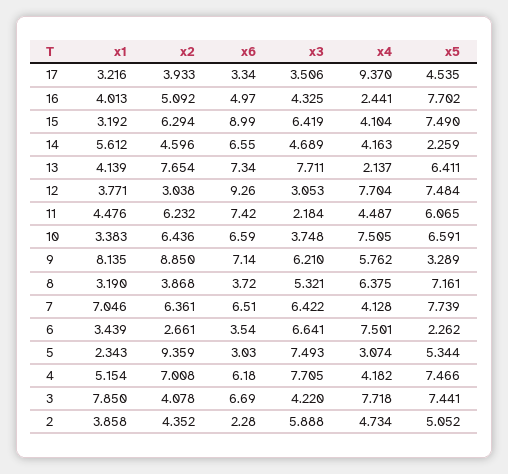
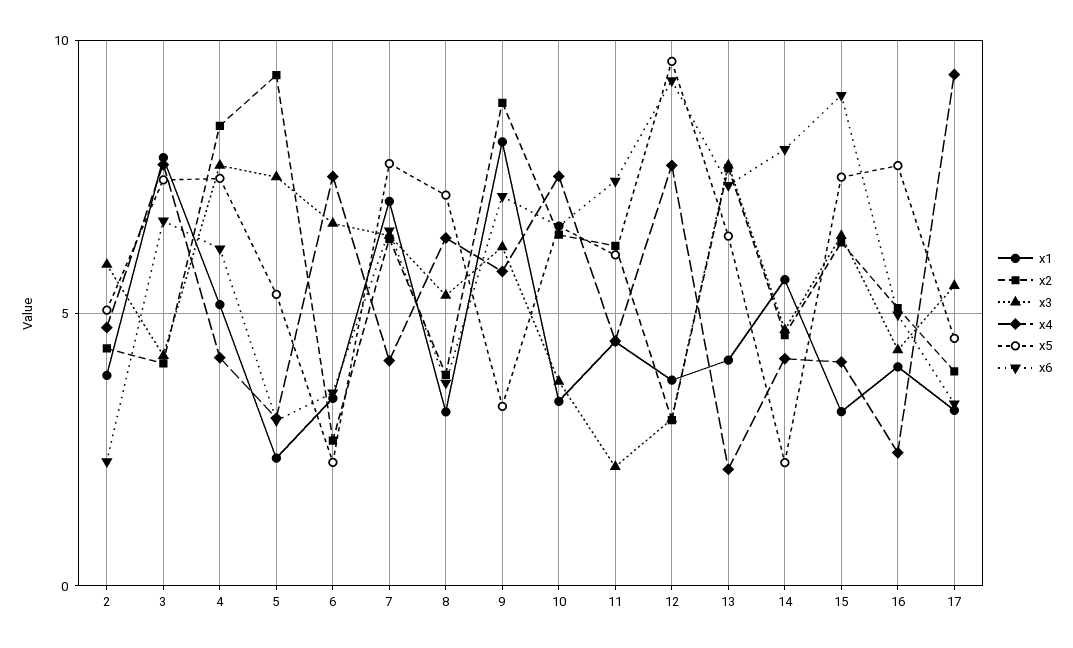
  {
    "x1": {
      "17": 3.216,
      "16": 4.013,
      "15": 3.192,
      "14": 5.612,
      "13": 4.139,
      "12": 3.771,
      "11": 4.476,
      "10": 3.383,
      "9": 8.135,
      "8": 3.19,
      "7": 7.046,
      "6": 3.439,
      "5": 2.343,
      "4": 5.154,
      "3": 7.85,
      "2": 3.858
    },
    "x2": {
      "17": 3.933,
      "16": 5.092,
      "15": 6.294,
      "14": 4.596,
      "13": 7.654,
      "12": 3.038,
      "11": 6.232,
      "10": 6.436,
      "9": 8.85,
      "8": 3.868,
      "7": 6.361,
      "6": 2.661,
      "5": 9.359,
-     "4": 7.008,
+     "4": 8.5,
      "3": 4.078,
      "2": 4.352
    },
    "x6": {
      "17": 3.34,
      "16": 4.97,
      "15": 8.99,
-     "14": 6.55,
+     "14": 8,
      "13": 7.34,
      "12": 9.26,
      "11": 7.42,
      "10": 6.59,
      "9": 7.14,
      "8": 3.72,
      "7": 6.51,
      "6": 3.54,
      "5": 3.03,
      "4": 6.18,
      "3": 6.69,
      "2": 2.28
    },
    "x3": {
-     "17": 3.506,
+     "17": 5.5,
      "16": 4.325,
      "15": 6.419,
      "14": 4.689,
      "13": 7.711,
      "12": 3.053,
      "11": 2.184,
      "10": 3.748,
      "9": 6.21,
      "8": 5.321,
      "7": 6.422,
      "6": 6.641,
      "5": 7.493,
      "4": 7.705,
      "3": 4.22,
      "2": 5.888
    },
    "x4": {
      "17": 9.37,
      "16": 2.441,
      "15": 4.104,
      "14": 4.163,
      "13": 2.137,
      "12": 7.704,
      "11": 4.487,
      "10": 7.505,
      "9": 5.762,
      "8": 6.375,
      "7": 4.128,
      "6": 7.501,
      "5": 3.074,
      "4": 4.182,
      "3": 7.718,
      "2": 4.734
    },
    "x5": {
      "17": 4.535,
      "16": 7.702,
      "15": 7.49,
      "14": 2.259,
      "13": 6.411,
-     "12": 7.484,
+     "12": 9.5,
      "11": 6.065,
      "10": 6.591,
      "9": 3.289,
      "8": 7.161,
      "7": 7.739,
      "6": 2.262,
      "5": 5.344,
      "4": 7.466,
      "3": 7.441,
      "2": 5.052
    }
  }

